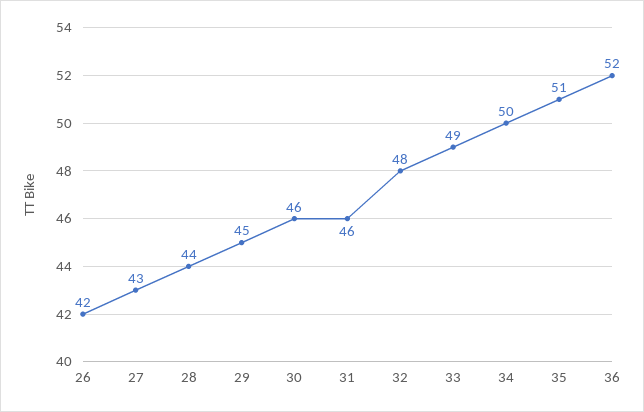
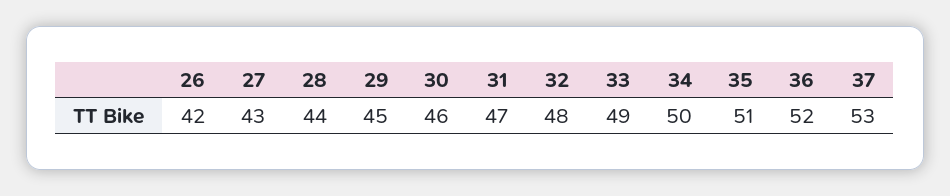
  {
    "26": 42,
    "27": 43,
    "28": 44,
    "29": 45,
    "30": 46,
-   "31": 46,
+   "31": 47,
    "32": 48,
    "33": 49,
    "34": 50,
    "35": 51,
-   "36": 52
+   "36": 52,
+   "37": 53
  }

